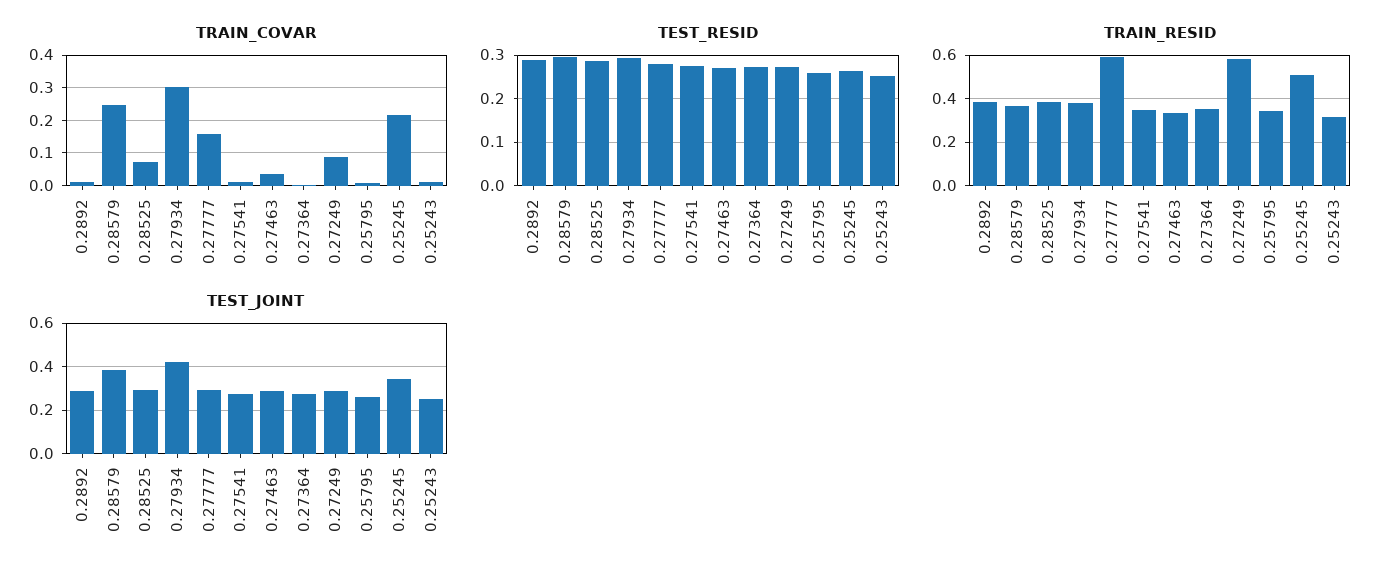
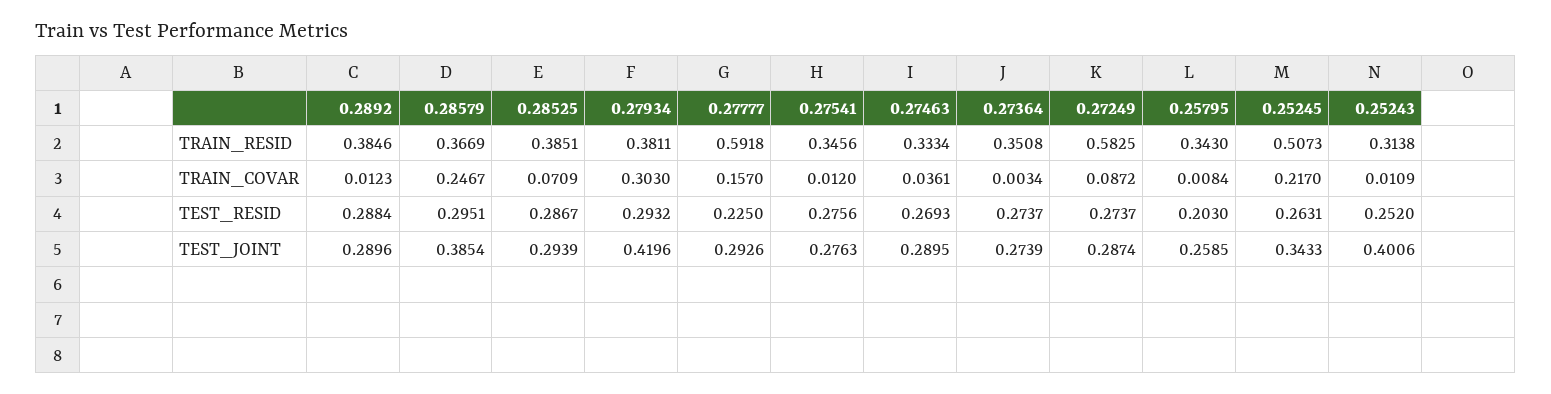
  {
    "TRAIN_COVAR": {
      "0.2892": 0.0123,
      "0.28579": 0.2467,
      "0.28525": 0.0709,
      "0.27934": 0.303,
      "0.27777": 0.157,
      "0.27541": 0.012,
      "0.27463": 0.0361,
      "0.27364": 0.0034,
      "0.27249": 0.0872,
      "0.25795": 0.0084,
      "0.25245": 0.217,
      "0.25243": 0.0109
    },
    "TEST_RESID": {
      "0.2892": 0.2884,
      "0.28579": 0.2951,
      "0.28525": 0.2867,
      "0.27934": 0.2932,
-     "0.27777": 0.28,
+     "0.27777": 0.225,
      "0.27541": 0.2756,
      "0.27463": 0.2693,
      "0.27364": 0.2737,
      "0.27249": 0.2737,
-     "0.25795": 0.26,
+     "0.25795": 0.203,
      "0.25245": 0.2631,
      "0.25243": 0.252
    },
    "TRAIN_RESID": {
      "0.2892": 0.3846,
      "0.28579": 0.3669,
      "0.28525": 0.3851,
      "0.27934": 0.3811,
      "0.27777": 0.5918,
      "0.27541": 0.3456,
      "0.27463": 0.3334,
      "0.27364": 0.3508,
      "0.27249": 0.5825,
      "0.25795": 0.343,
      "0.25245": 0.5073,
      "0.25243": 0.3138
    },
    "TEST_JOINT": {
      "0.2892": 0.2896,
      "0.28579": 0.3854,
      "0.28525": 0.2939,
      "0.27934": 0.4196,
      "0.27777": 0.2926,
      "0.27541": 0.2763,
      "0.27463": 0.2895,
      "0.27364": 0.2739,
      "0.27249": 0.2874,
      "0.25795": 0.2585,
      "0.25245": 0.3433,
-     "0.25243": 0.25
+     "0.25243": 0.4006
    }
  }

